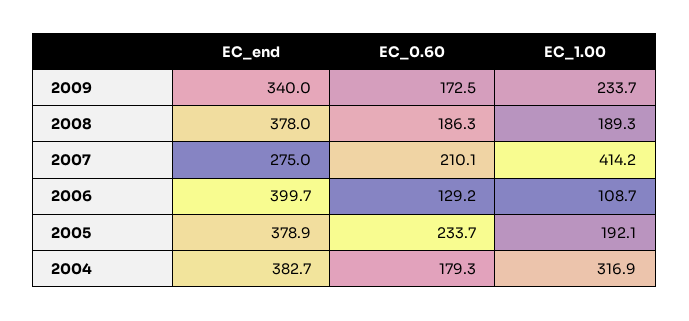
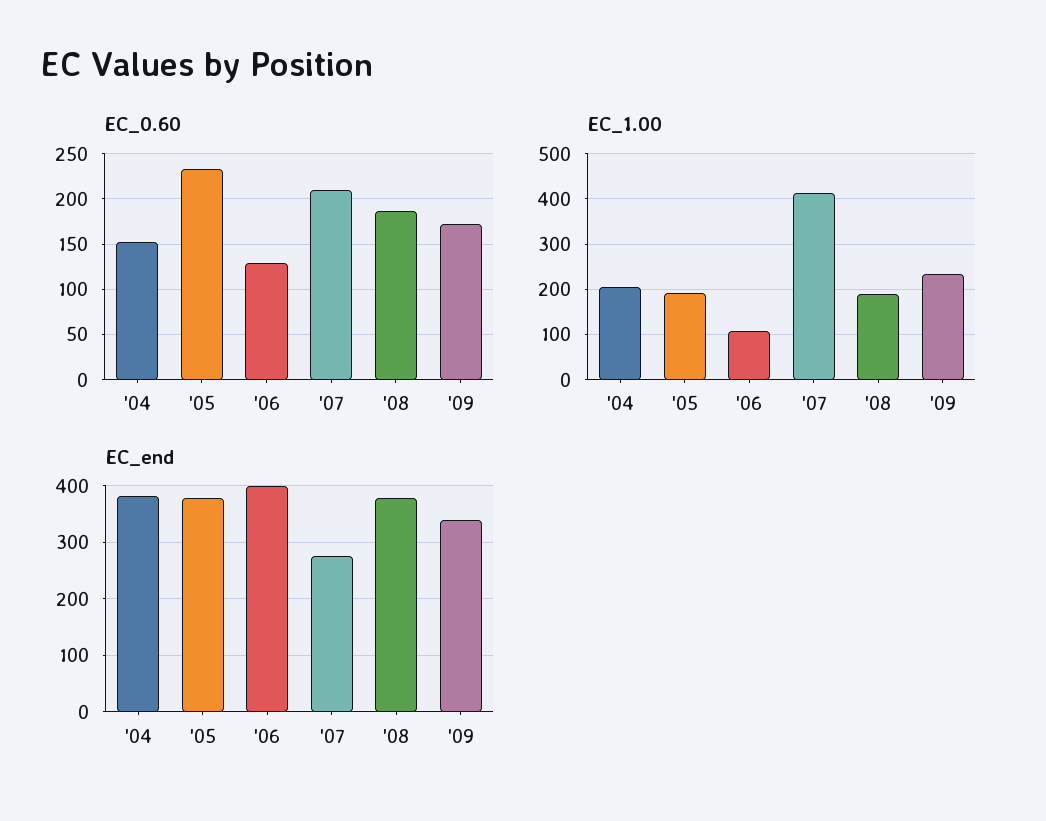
  {
    "EC_end": {
      "2009": 340,
      "2008": 378,
      "2007": 275,
      "2006": 399.7,
      "2005": 378.9,
      "2004": 382.7
    },
    "EC_0.60": {
      "2009": 172.5,
      "2008": 186.3,
      "2007": 210.1,
      "2006": 129.2,
      "2005": 233.7,
-     "2004": 179.3
+     "2004": 150
    },
    "EC_1.00": {
      "2009": 233.7,
      "2008": 189.3,
      "2007": 414.2,
      "2006": 108.7,
      "2005": 192.1,
-     "2004": 316.9
+     "2004": 200
    }
  }

